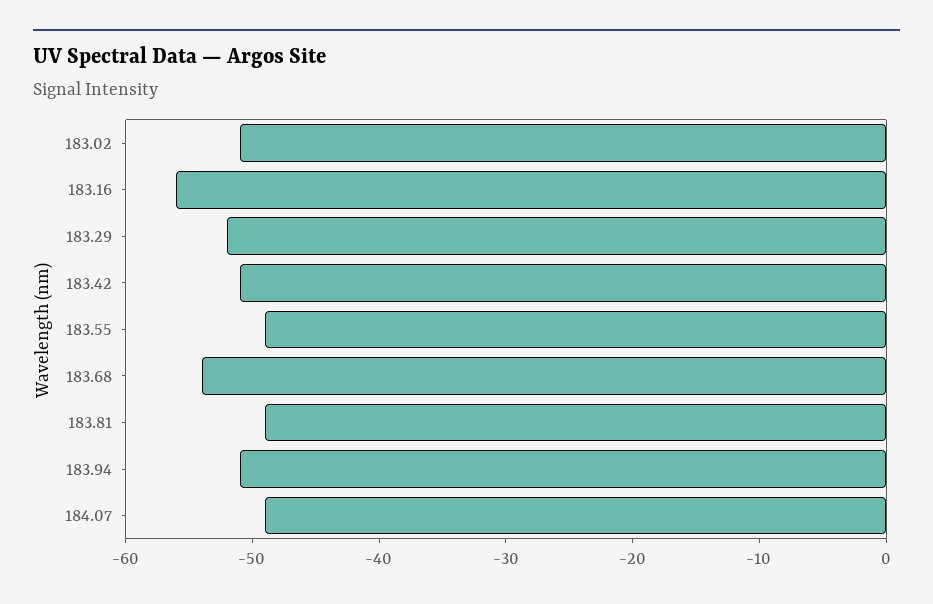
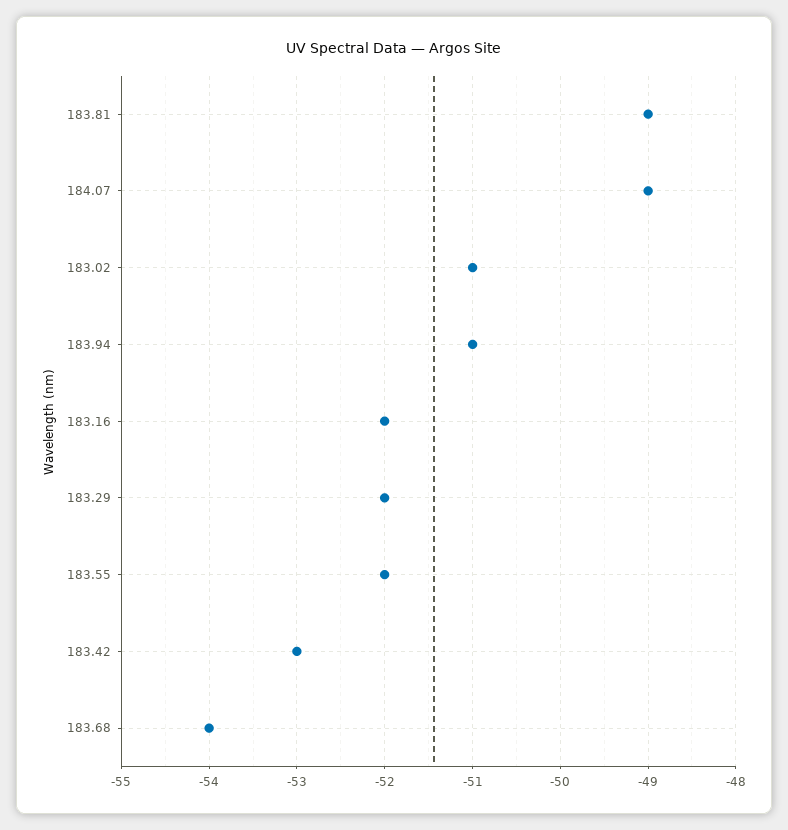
  {
    "183.02": -51,
-   "183.16": -56,
+   "183.16": -52,
    "183.29": -52,
-   "183.42": -51,
+   "183.42": -53,
-   "183.55": -49,
+   "183.55": -52,
    "183.68": -54,
    "183.81": -49,
    "183.94": -51,
    "184.07": -49
  }

